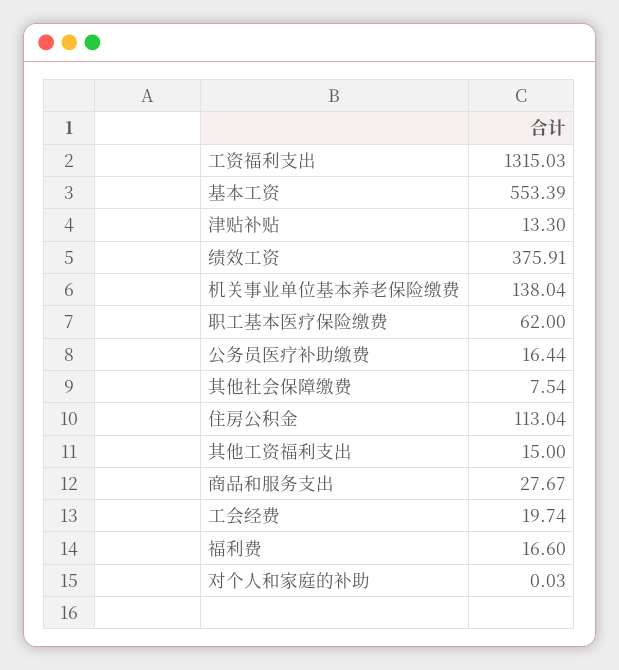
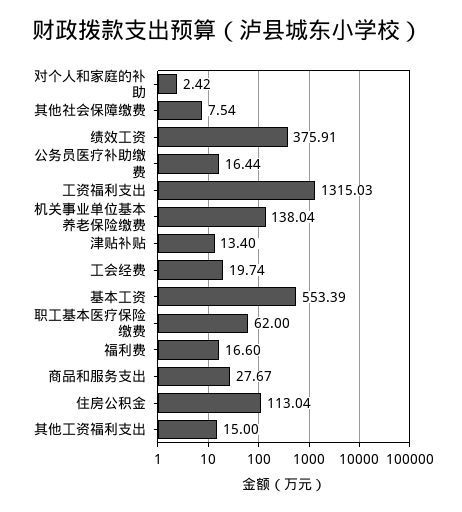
  {
    "工资福利支出": 1315.03,
    "基本工资": 553.39,
-   "津贴补贴": 13.3,
+   "津贴补贴": 13.4,
    "绩效工资": 375.91,
    "机关事业单位基本养老保险缴费": 138.04,
    "职工基本医疗保险缴费": 62,
    "公务员医疗补助缴费": 16.44,
    "其他社会保障缴费": 7.54,
    "住房公积金": 113.04,
    "其他工资福利支出": 15,
    "商品和服务支出": 27.67,
    "工会经费": 19.74,
    "福利费": 16.6,
-   "对个人和家庭的补助": 0.03
+   "对个人和家庭的补助": 2.42
  }

